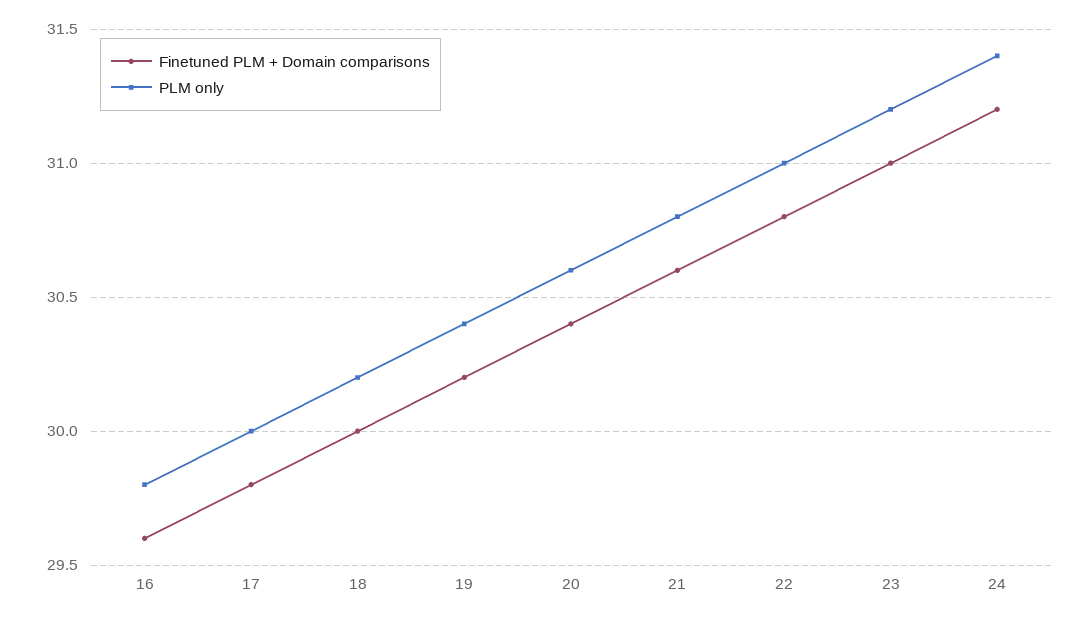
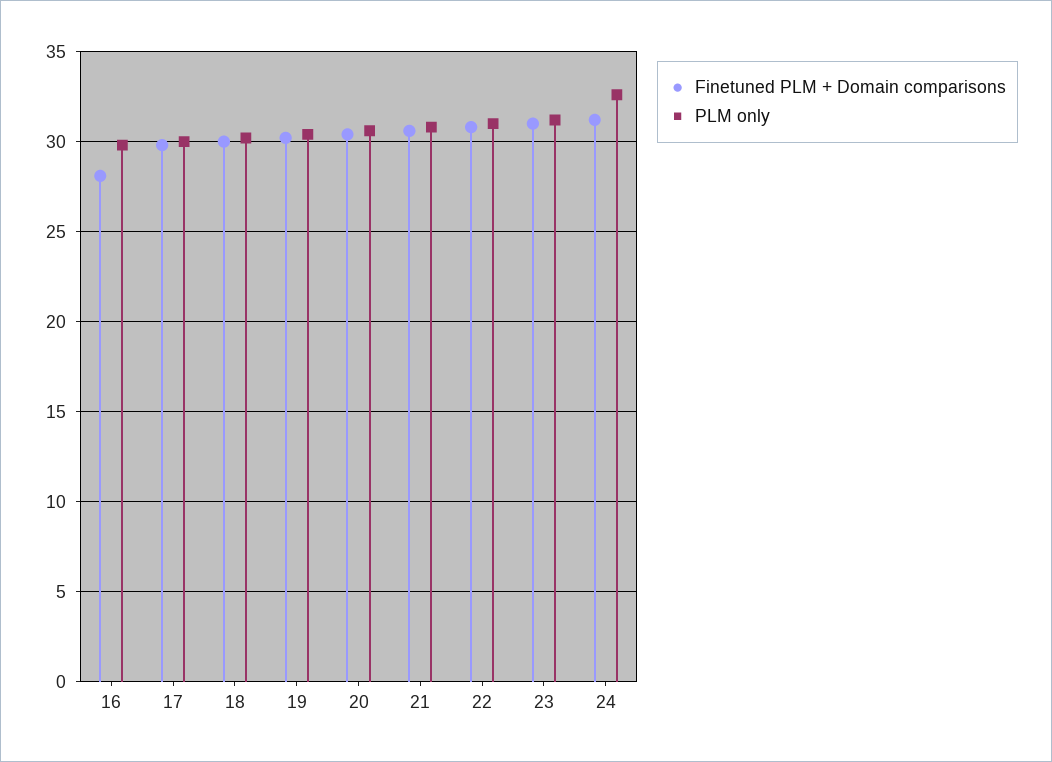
  {
    "Finetuned PLM + Domain comparisons": {
-     "16": 29.6,
+     "16": 28,
      "17": 29.8,
      "18": 30,
      "19": 30.2,
      "20": 30.4,
      "21": 30.6,
      "22": 30.8,
      "23": 31,
      "24": 31.2
    },
    "PLM only": {
      "16": 29.8,
      "17": 30,
      "18": 30.2,
      "19": 30.4,
      "20": 30.6,
      "21": 30.8,
      "22": 31,
      "23": 31.2,
-     "24": 31.4
+     "24": 32.5
    }
  }

